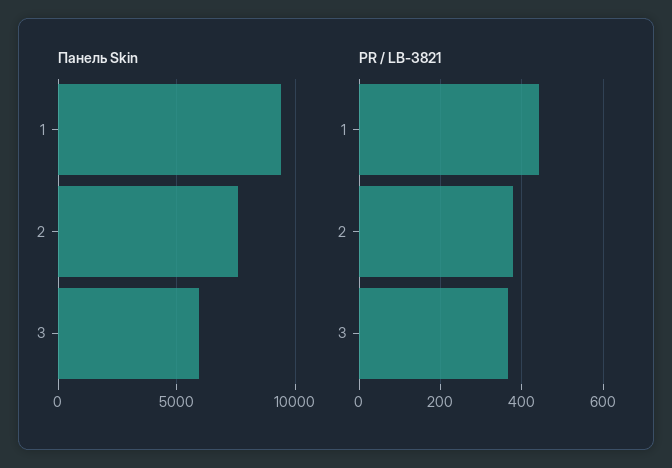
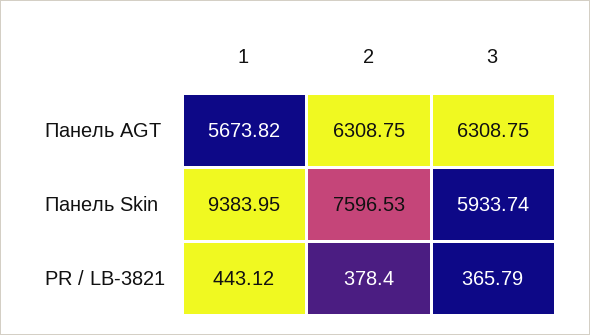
  {
    "Панель Skin": {
      "1": 9383.95,
      "2": 7596.53,
      "3": 5933.74
    },
    "PR / LB-3821": {
      "1": 443.12,
      "2": 378.4,
      "3": 365.79
-   }
+   },
+   "Панель AGT": {
+     "1": 5673.82,
+     "2": 6308.75,
+     "3": 6308.75
+   }
  }

